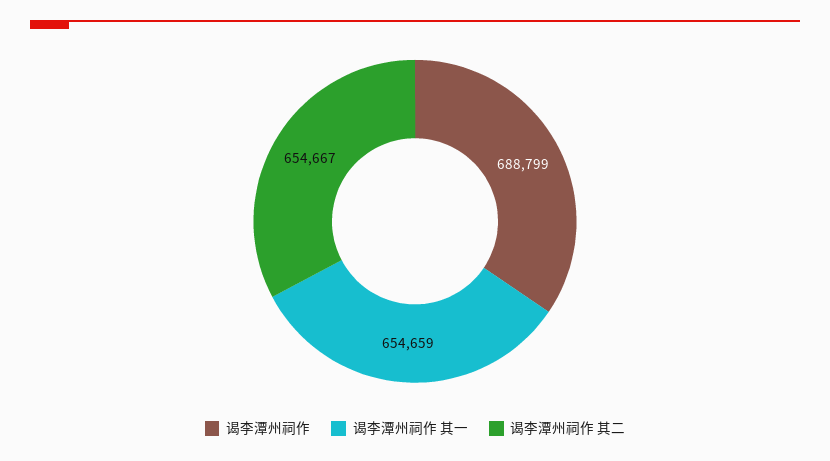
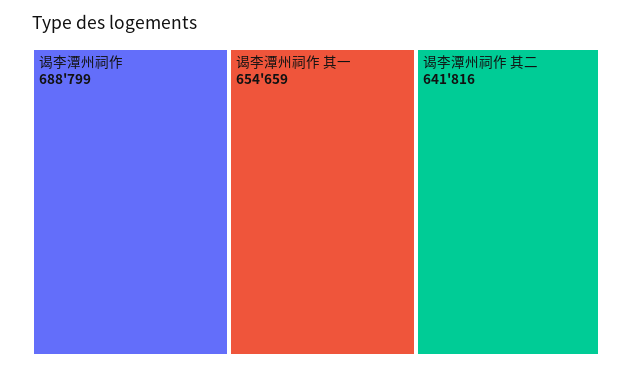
  {
    "谒李潭州祠作": 688799,
    "谒李潭州祠作 其一": 654659,
-   "谒李潭州祠作 其二": 654667
+   "谒李潭州祠作 其二": 641816
  }

